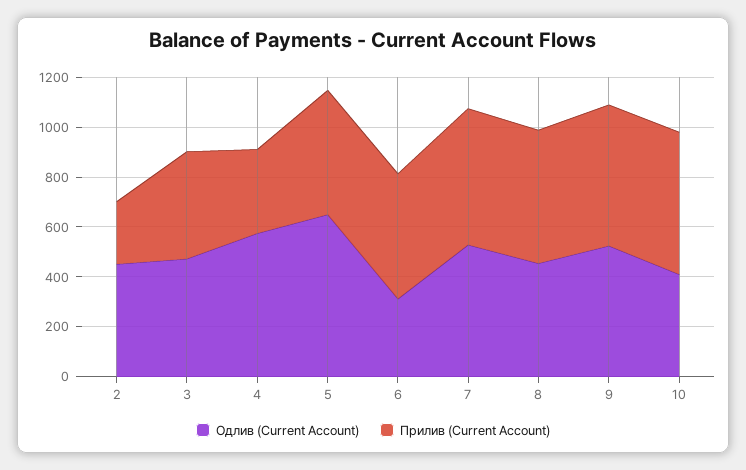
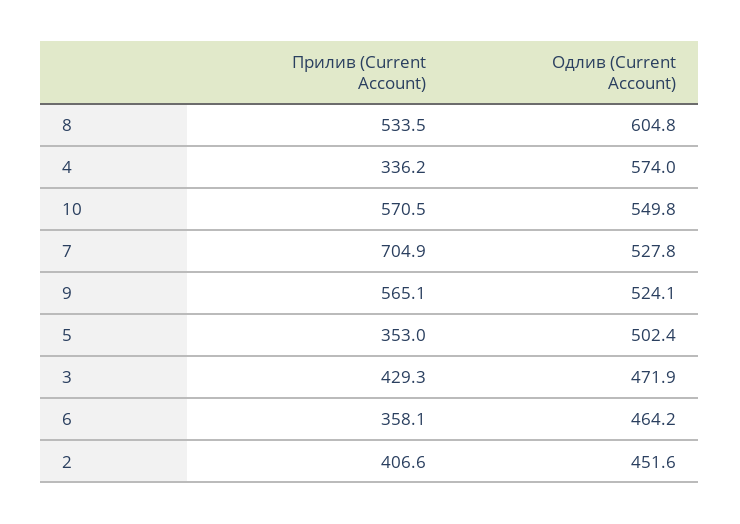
  {
    "Одлив (Current Account)": {
      "2": 451.6,
      "3": 471.9,
      "4": 574,
-     "5": 650,
+     "5": 502.4,
-     "6": 300,
+     "6": 464.2,
      "7": 527.8,
-     "8": 450,
+     "8": 604.8,
      "9": 524.1,
-     "10": 400
+     "10": 549.8
    },
    "Прилив (Current Account)": {
-     "2": 250,
+     "2": 406.6,
      "3": 429.3,
      "4": 336.2,
-     "5": 500,
+     "5": 353,
-     "6": 500,
+     "6": 358.1,
-     "7": 550,
+     "7": 704.9,
      "8": 533.5,
      "9": 565.1,
      "10": 570.5
    }
  }

